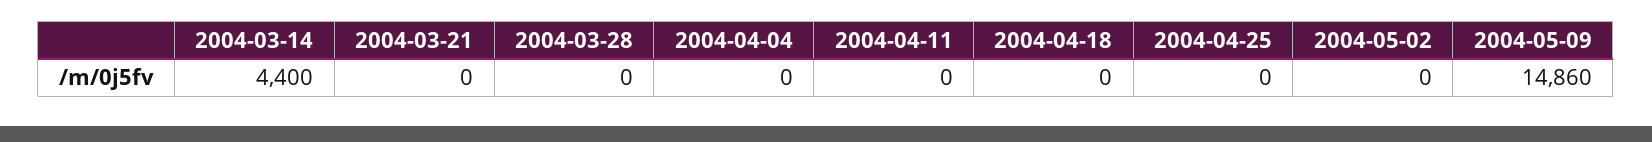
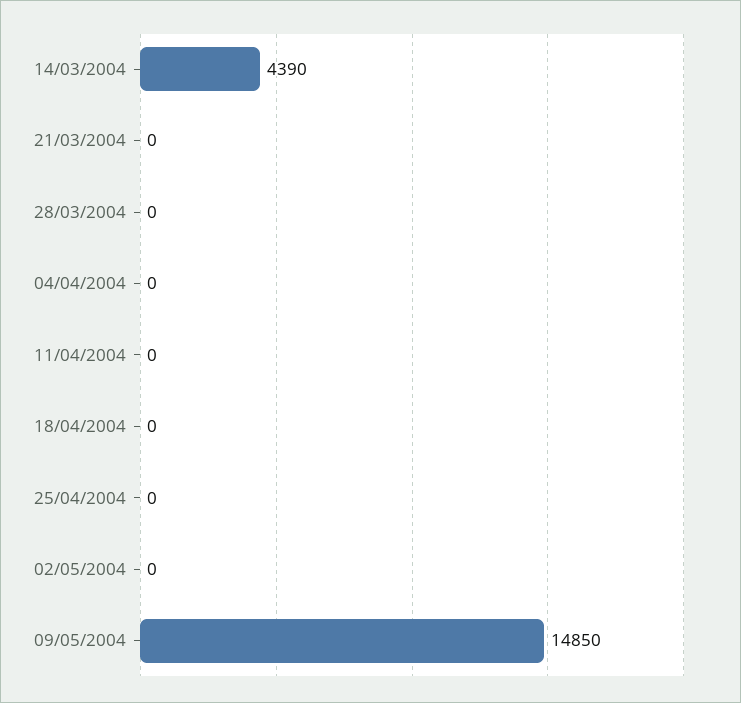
  {
-   "2004-03-14": 4400,
+   "2004-03-14": 4390,
    "2004-03-21": 0,
    "2004-03-28": 0,
    "2004-04-04": 0,
    "2004-04-11": 0,
    "2004-04-18": 0,
    "2004-04-25": 0,
    "2004-05-02": 0,
-   "2004-05-09": 14860
+   "2004-05-09": 14850
  }

